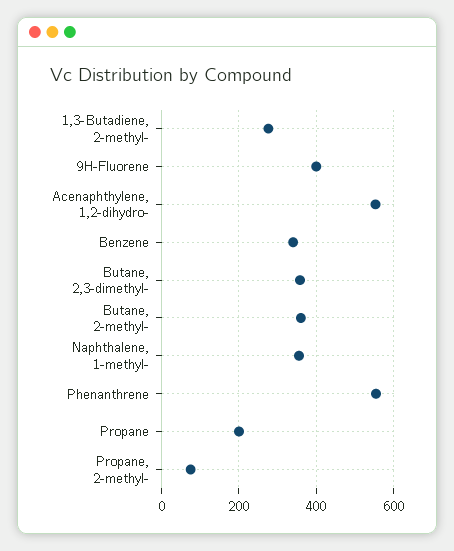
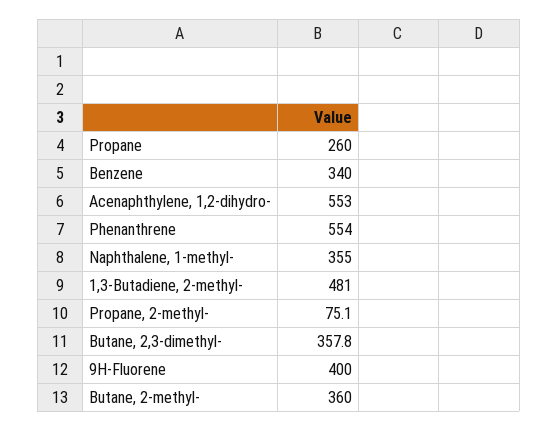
  {
-   "1,3-Butadiene, 2-methyl-": 280,
+   "1,3-Butadiene, 2-methyl-": 481,
    "9H-Fluorene": 400,
    "Acenaphthylene, 1,2-dihydro-": 553,
    "Benzene": 340,
    "Butane, 2,3-dimethyl-": 357.8,
    "Butane, 2-methyl-": 360,
    "Naphthalene, 1-methyl-": 355,
    "Phenanthrene": 554,
-   "Propane": 200,
+   "Propane": 260,
    "Propane, 2-methyl-": 75.1
  }

